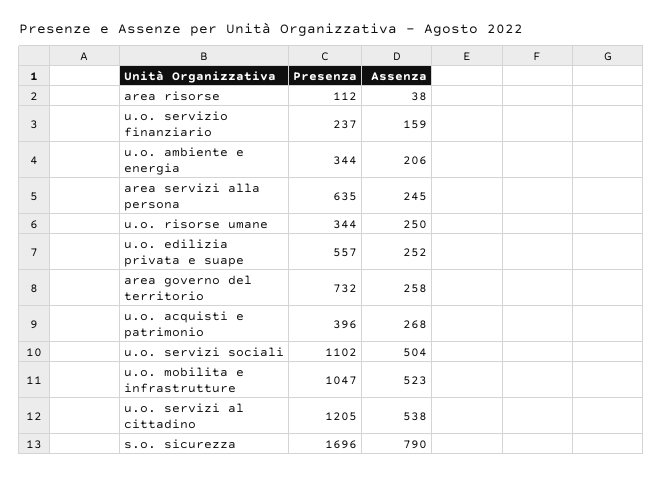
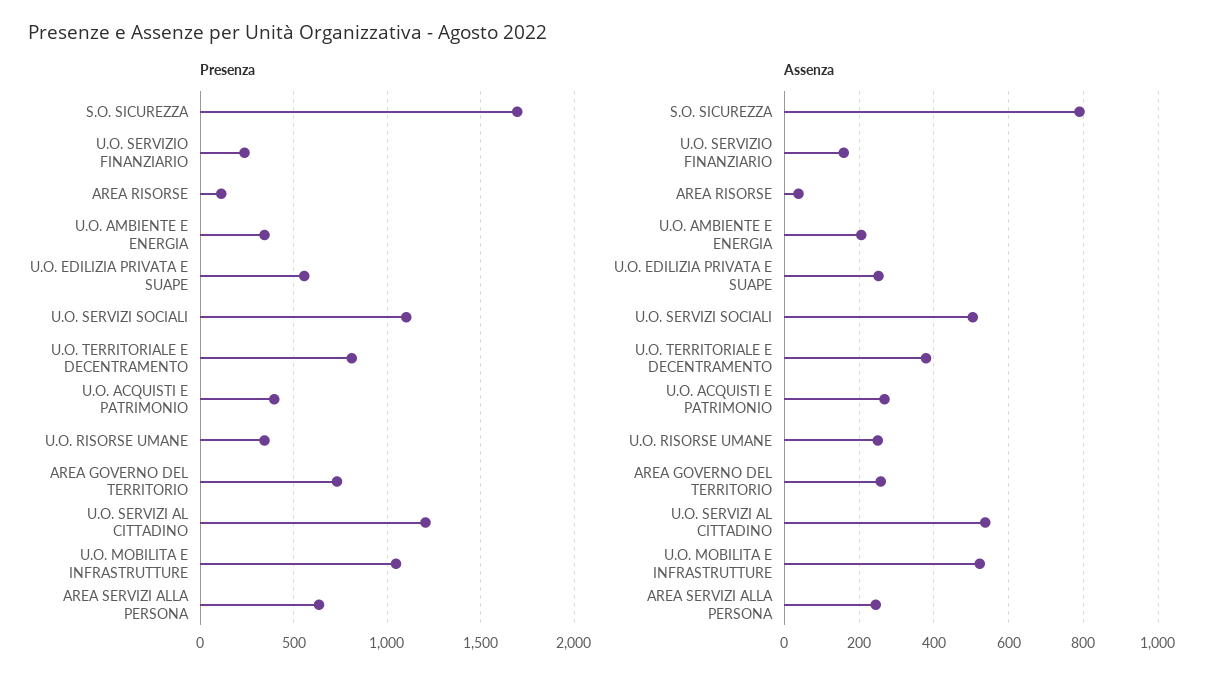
  {
    "Presenza": {
      "area risorse": 112,
      "u.o. servizio finanziario": 237,
      "u.o. ambiente e energia": 344,
      "area servizi alla persona": 635,
      "u.o. risorse umane": 344,
      "u.o. edilizia privata e suape": 557,
      "area governo del territorio": 732,
      "u.o. acquisti e patrimonio": 396,
      "u.o. servizi sociali": 1102,
      "u.o. mobilita e infrastrutture": 1047,
      "u.o. servizi al cittadino": 1205,
-     "s.o. sicurezza": 1696
+     "s.o. sicurezza": 1696,
+     "U.O. TERRITORIALE E DECENTRAMENTO": 800
    },
    "Assenza": {
      "area risorse": 38,
      "u.o. servizio finanziario": 159,
      "u.o. ambiente e energia": 206,
      "area servizi alla persona": 245,
      "u.o. risorse umane": 250,
      "u.o. edilizia privata e suape": 252,
      "area governo del territorio": 258,
      "u.o. acquisti e patrimonio": 268,
      "u.o. servizi sociali": 504,
      "u.o. mobilita e infrastrutture": 523,
      "u.o. servizi al cittadino": 538,
-     "s.o. sicurezza": 790
+     "s.o. sicurezza": 790,
+     "U.O. TERRITORIALE E DECENTRAMENTO": 380
    }
  }

